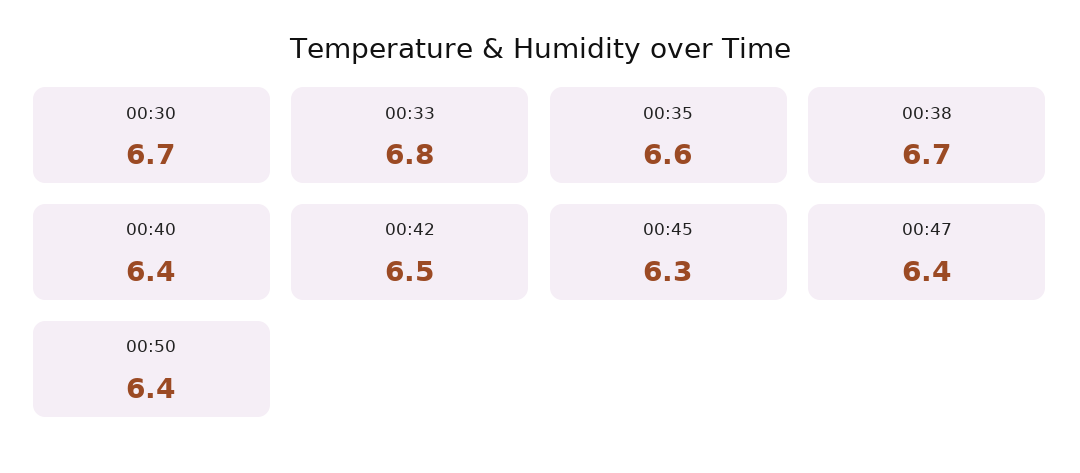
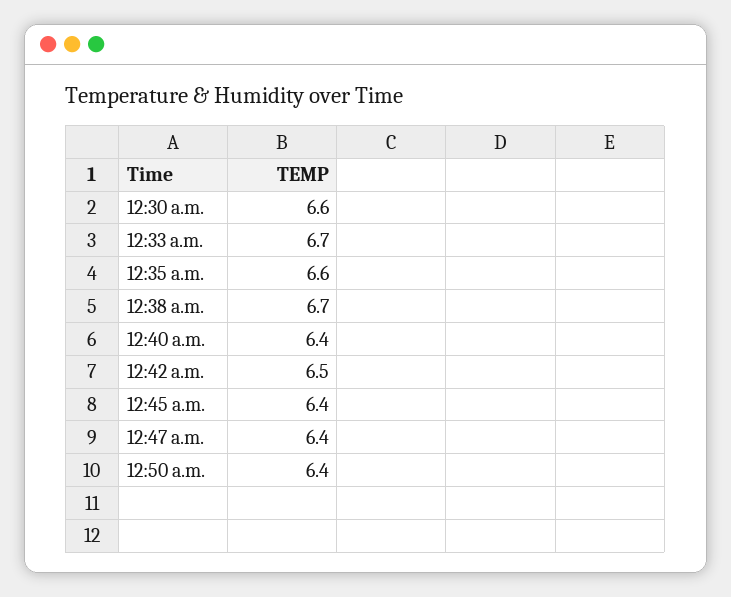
  {
-   "00:30": 6.7,
+   "00:30": 6.6,
-   "00:33": 6.8,
+   "00:33": 6.7,
    "00:35": 6.6,
    "00:38": 6.7,
    "00:40": 6.4,
    "00:42": 6.5,
-   "00:45": 6.3,
+   "00:45": 6.4,
    "00:47": 6.4,
    "00:50": 6.4
  }

